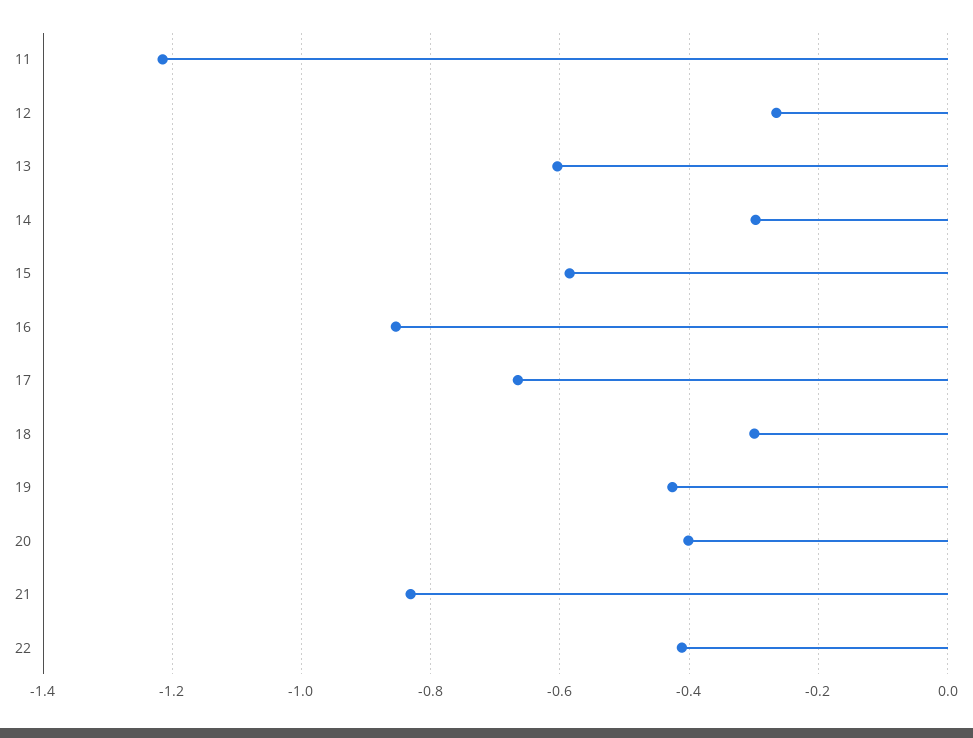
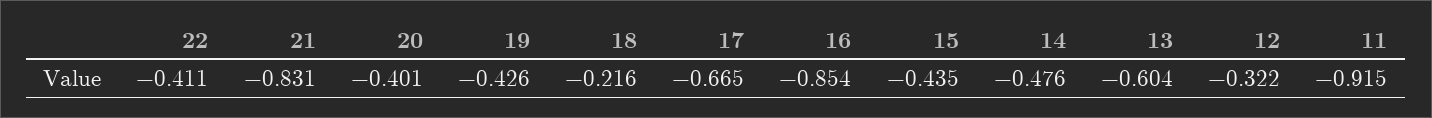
  {
-   "11": -1.22,
+   "11": -0.915,
-   "12": -0.26,
+   "12": -0.322,
    "13": -0.604,
-   "14": -0.3,
+   "14": -0.476,
-   "15": -0.58,
+   "15": -0.435,
    "16": -0.854,
    "17": -0.665,
-   "18": -0.3,
+   "18": -0.216,
    "19": -0.426,
    "20": -0.401,
    "21": -0.831,
    "22": -0.411
  }

